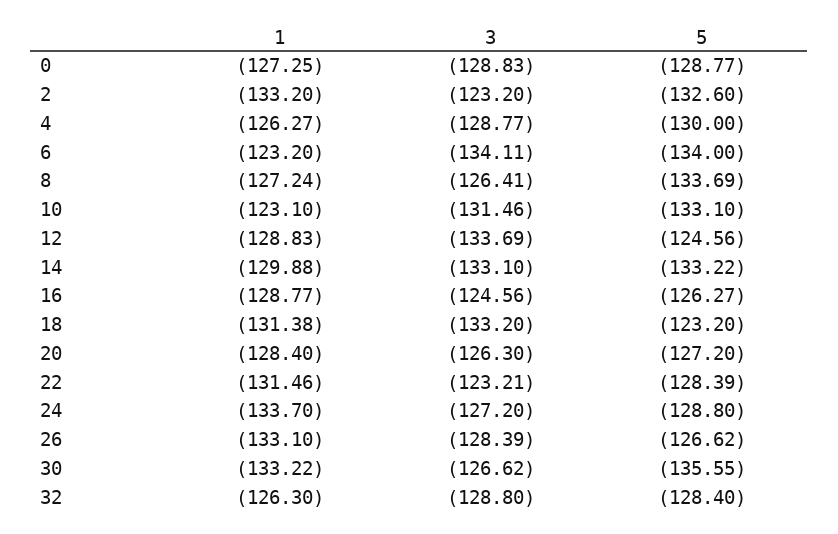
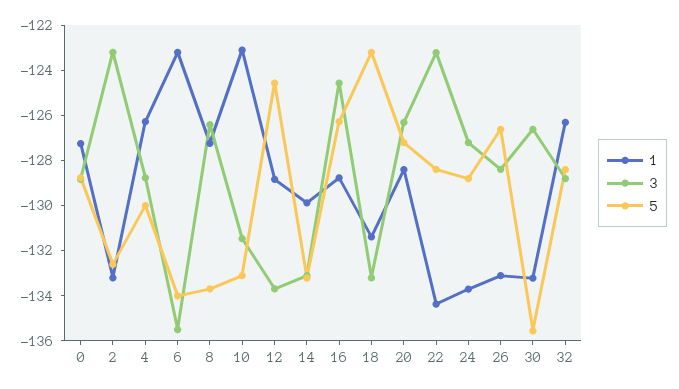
  {
    "1": {
      "0": -127.25,
      "2": -133.2,
      "4": -126.27,
      "6": -123.2,
      "8": -127.24,
      "10": -123.1,
      "12": -128.83,
      "14": -129.88,
      "16": -128.77,
      "18": -131.38,
      "20": -128.4,
-     "22": -131.46,
+     "22": -134.5,
      "24": -133.7,
      "26": -133.1,
      "30": -133.22,
      "32": -126.3
    },
    "3": {
      "0": -128.83,
      "2": -123.2,
      "4": -128.77,
-     "6": -134.11,
+     "6": -135.5,
      "8": -126.41,
      "10": -131.46,
      "12": -133.69,
      "14": -133.1,
      "16": -124.56,
      "18": -133.2,
      "20": -126.3,
      "22": -123.21,
      "24": -127.2,
      "26": -128.39,
      "30": -126.62,
      "32": -128.8
    },
    "5": {
      "0": -128.77,
      "2": -132.6,
      "4": -130,
      "6": -134,
      "8": -133.69,
      "10": -133.1,
      "12": -124.56,
      "14": -133.22,
      "16": -126.27,
      "18": -123.2,
      "20": -127.2,
      "22": -128.39,
      "24": -128.8,
      "26": -126.62,
      "30": -135.55,
      "32": -128.4
    }
  }

